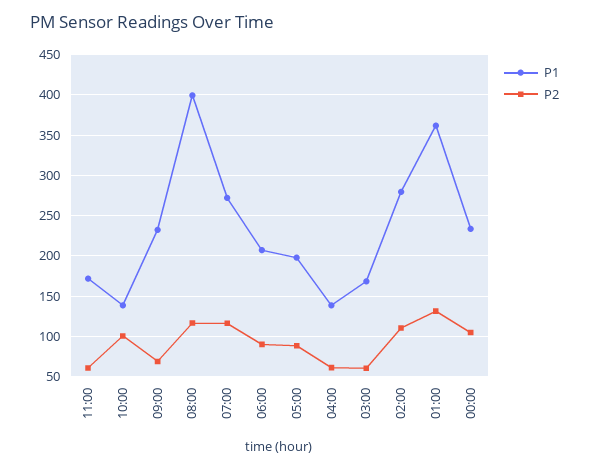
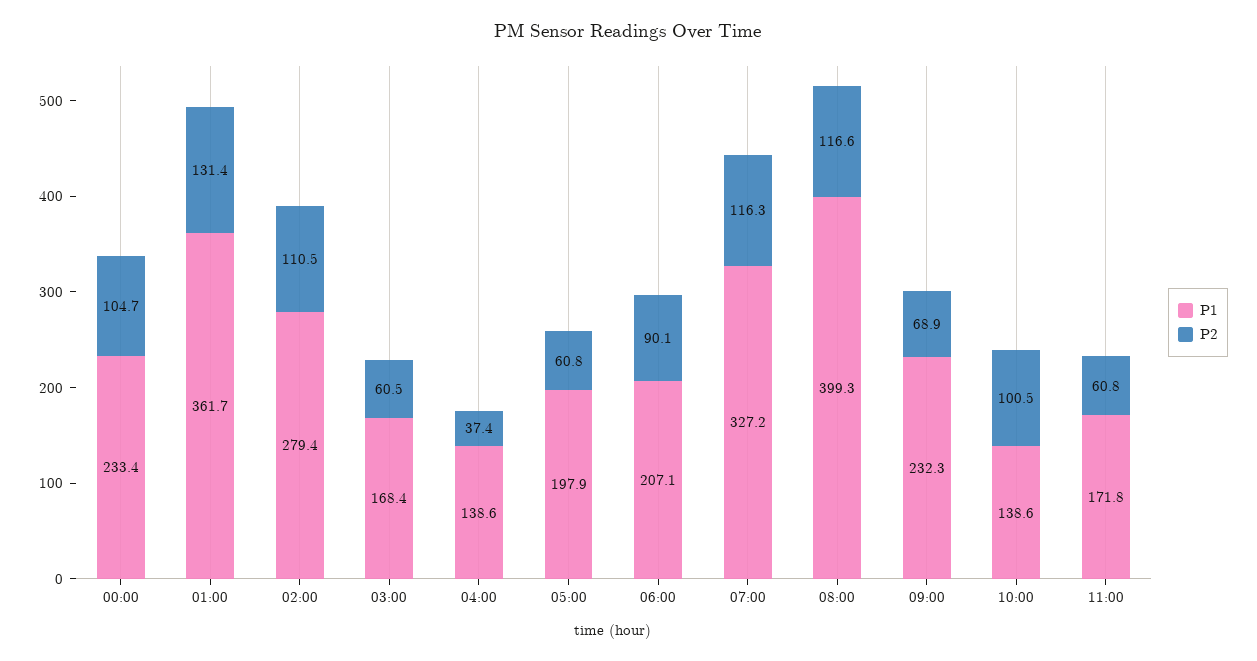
  {
    "P1": {
      "11:00": 171.8,
      "10:00": 138.6,
      "09:00": 232.3,
      "08:00": 399.3,
-     "07:00": 270,
+     "07:00": 327.2,
      "06:00": 207.1,
      "05:00": 197.9,
      "04:00": 138.6,
      "03:00": 168.4,
      "02:00": 279.4,
      "01:00": 361.7,
      "00:00": 233.4
    },
    "P2": {
      "11:00": 60.8,
      "10:00": 100.5,
      "09:00": 68.9,
      "08:00": 116.6,
      "07:00": 116.3,
      "06:00": 90.1,
-     "05:00": 90,
+     "05:00": 60.8,
-     "04:00": 60,
+     "04:00": 37.4,
      "03:00": 60.5,
      "02:00": 110.5,
      "01:00": 131.4,
      "00:00": 104.7
    }
  }

